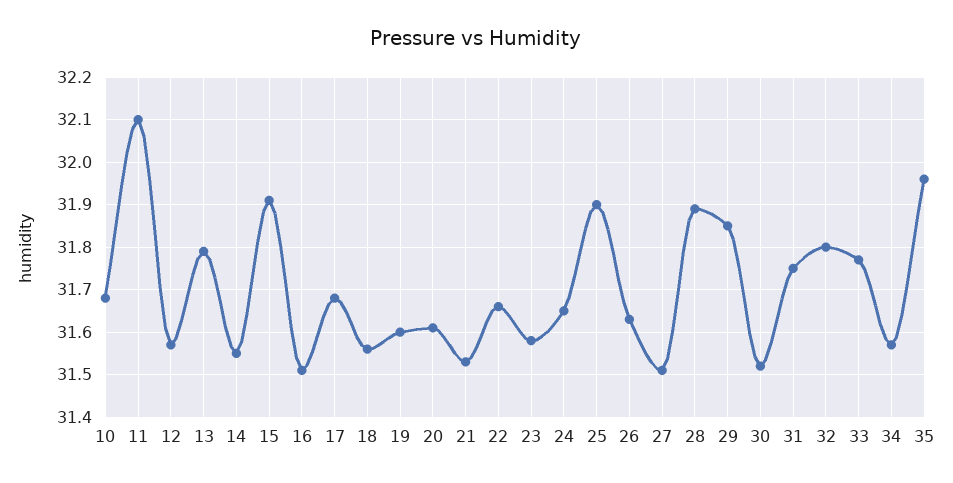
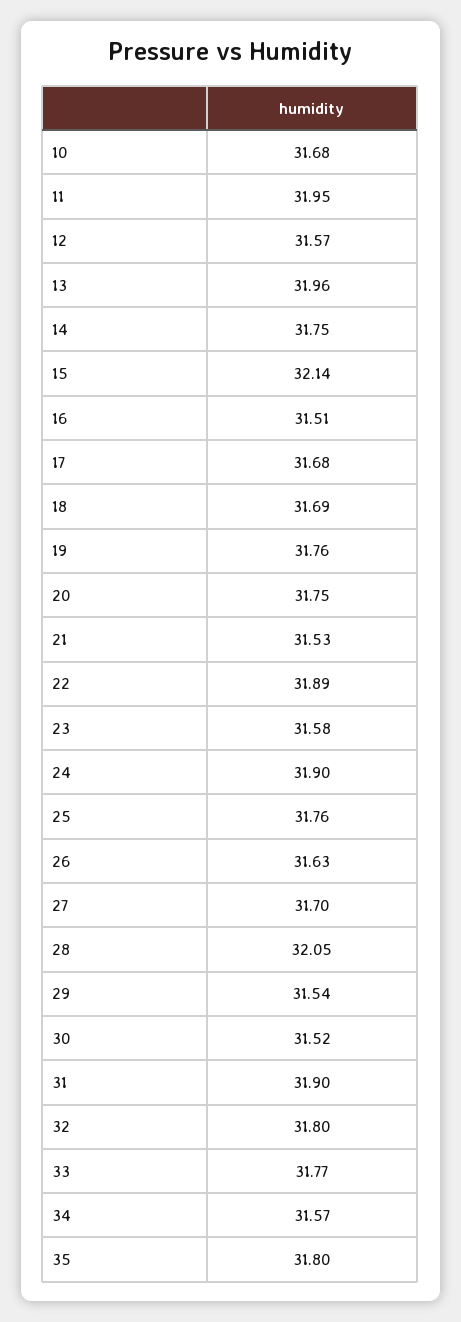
  {
    "10": 31.68,
-   "11": 32.1,
+   "11": 31.95,
    "12": 31.57,
-   "13": 31.8,
+   "13": 31.96,
-   "14": 31.55,
+   "14": 31.75,
-   "15": 31.9,
+   "15": 32.14,
    "16": 31.51,
    "17": 31.68,
-   "18": 31.55,
+   "18": 31.69,
-   "19": 31.6,
+   "19": 31.76,
-   "20": 31.6,
+   "20": 31.75,
    "21": 31.53,
-   "22": 31.65,
+   "22": 31.89,
    "23": 31.58,
-   "24": 31.65,
+   "24": 31.9,
-   "25": 31.9,
+   "25": 31.76,
    "26": 31.63,
-   "27": 31.5,
+   "27": 31.7,
-   "28": 31.9,
+   "28": 32.05,
-   "29": 31.85,
+   "29": 31.54,
    "30": 31.52,
-   "31": 31.75,
+   "31": 31.9,
    "32": 31.8,
    "33": 31.77,
    "34": 31.57,
-   "35": 31.95
+   "35": 31.8
  }

